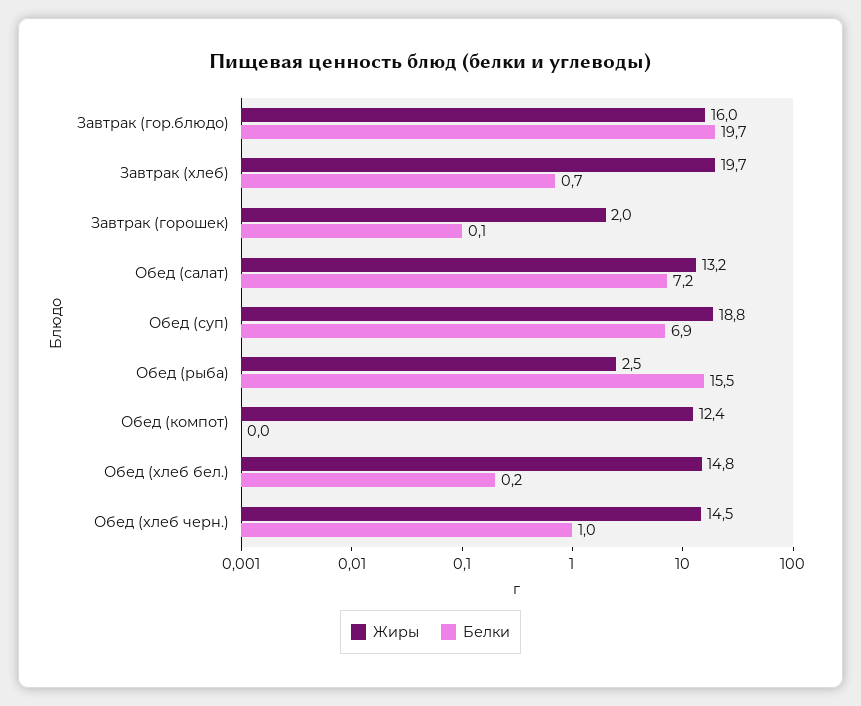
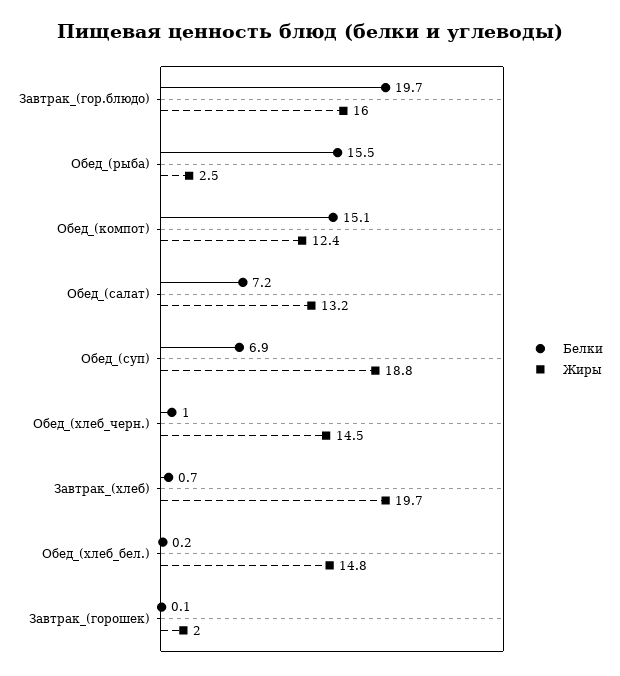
  {
    "Жиры": {
      "Завтрак (гор.блюдо)": 16,
      "Завтрак (хлеб)": 19.7,
      "Завтрак (горошек)": 2,
      "Обед (салат)": 13.2,
      "Обед (суп)": 18.8,
      "Обед (рыба)": 2.5,
      "Обед (компот)": 12.4,
      "Обед (хлеб бел.)": 14.8,
      "Обед (хлеб черн.)": 14.5
    },
    "Белки": {
      "Завтрак (гор.блюдо)": 19.7,
      "Завтрак (хлеб)": 0.7,
      "Завтрак (горошек)": 0.1,
      "Обед (салат)": 7.2,
      "Обед (суп)": 6.9,
      "Обед (рыба)": 15.5,
-     "Обед (компот)": 0,
+     "Обед (компот)": 15.1,
      "Обед (хлеб бел.)": 0.2,
      "Обед (хлеб черн.)": 1
    }
  }

